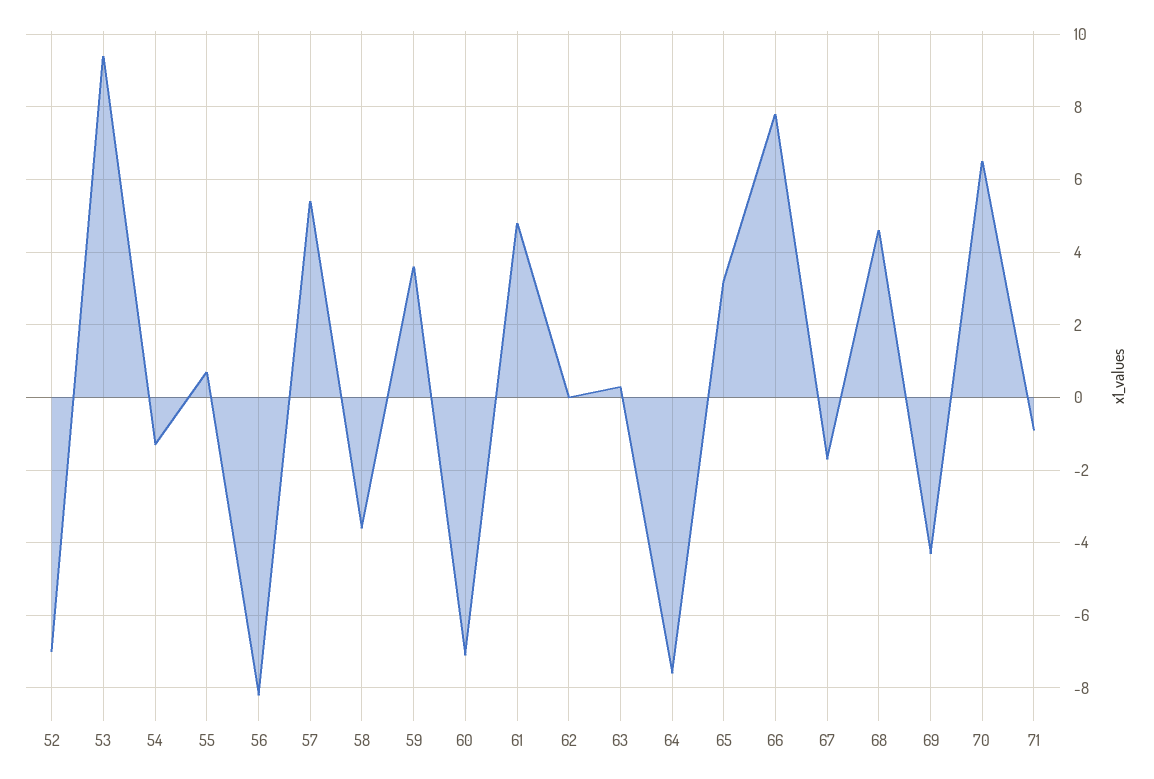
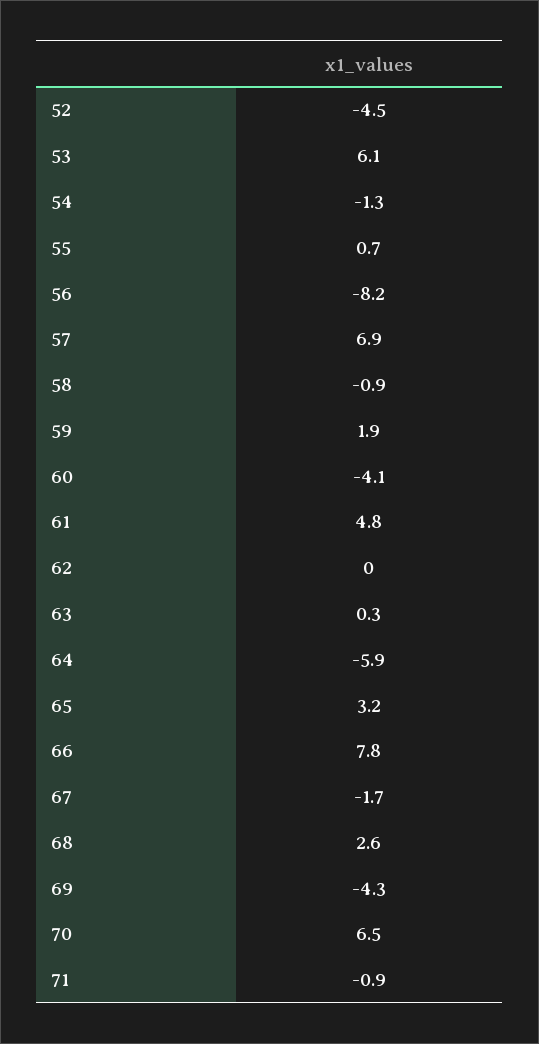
  {
-   "52": -7,
+   "52": -4.5,
-   "53": 9.5,
+   "53": 6.1,
    "54": -1.3,
    "55": 0.7,
    "56": -8.2,
-   "57": 5.5,
+   "57": 6.9,
-   "58": -3.5,
+   "58": -0.9,
-   "59": 3.5,
+   "59": 1.9,
-   "60": -7,
+   "60": -4.1,
    "61": 4.8,
    "62": 0,
    "63": 0.3,
-   "64": -7.5,
+   "64": -5.9,
    "65": 3.2,
    "66": 7.8,
    "67": -1.7,
-   "68": 4.5,
+   "68": 2.6,
    "69": -4.3,
    "70": 6.5,
    "71": -0.9
  }

